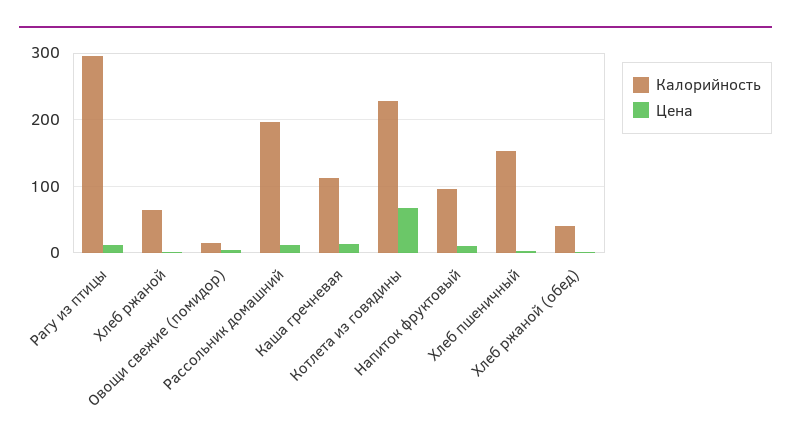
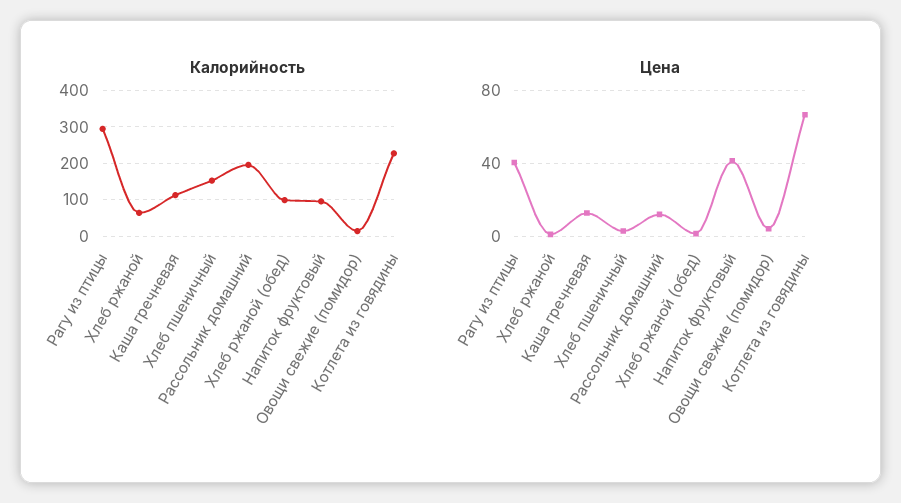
  {
    "Калорийность": {
      "Рагу из птицы": 300,
      "Хлеб ржаной": 60,
      "Овощи свежие (помидор)": 10,
      "Рассольник домашний": 200,
      "Каша гречневая": 110,
      "Котлета из говядины": 230,
      "Напиток фруктовый": 100,
      "Хлеб пшеничный": 150,
-     "Хлеб ржаной (обед)": 40
+     "Хлеб ржаной (обед)": 100
    },
    "Цена": {
-     "Рагу из птицы": 10,
+     "Рагу из птицы": 40,
      "Хлеб ржаной": 0,
      "Овощи свежие (помидор)": 5,
      "Рассольник домашний": 10,
      "Каша гречневая": 15,
      "Котлета из говядины": 65,
-     "Напиток фруктовый": 10,
+     "Напиток фруктовый": 40,
      "Хлеб пшеничный": 5,
      "Хлеб ржаной (обед)": 0
    }
  }

